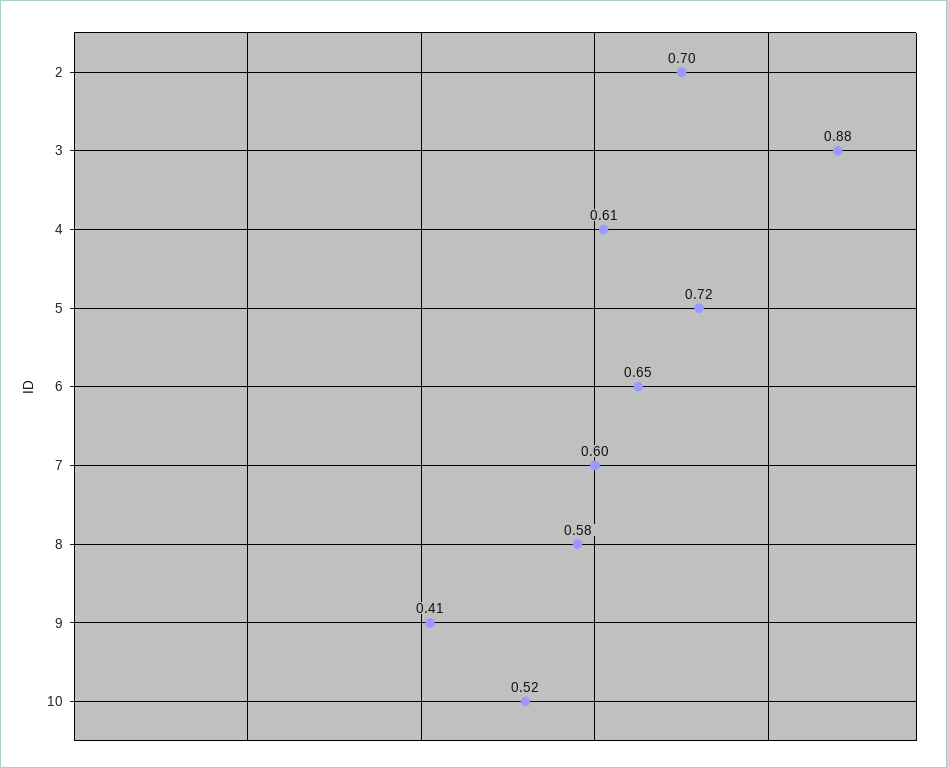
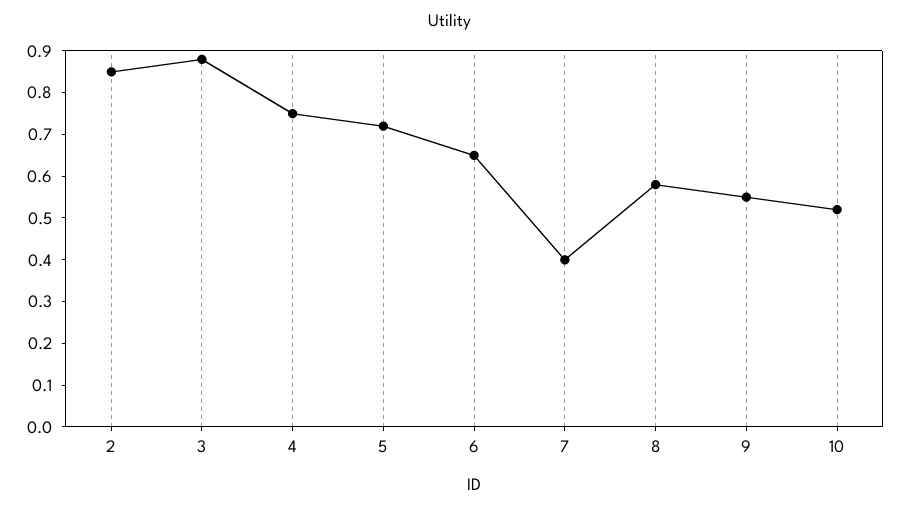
  {
-   "2": 0.7,
+   "2": 0.85,
    "3": 0.88,
-   "4": 0.61,
+   "4": 0.75,
    "5": 0.72,
    "6": 0.65,
-   "7": 0.6,
+   "7": 0.4,
    "8": 0.58,
-   "9": 0.41,
+   "9": 0.55,
    "10": 0.52
  }

